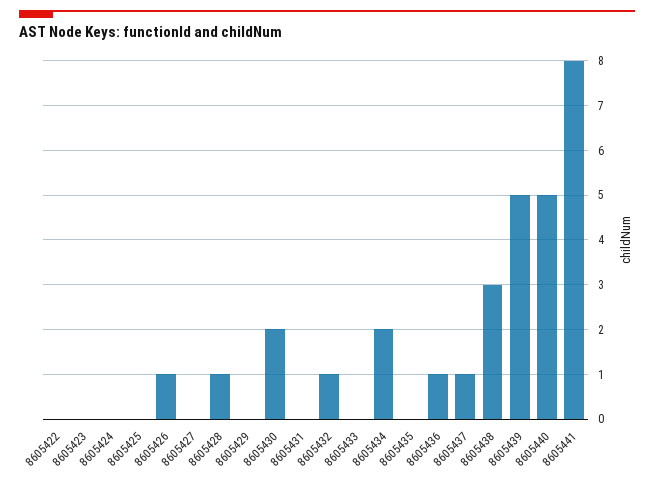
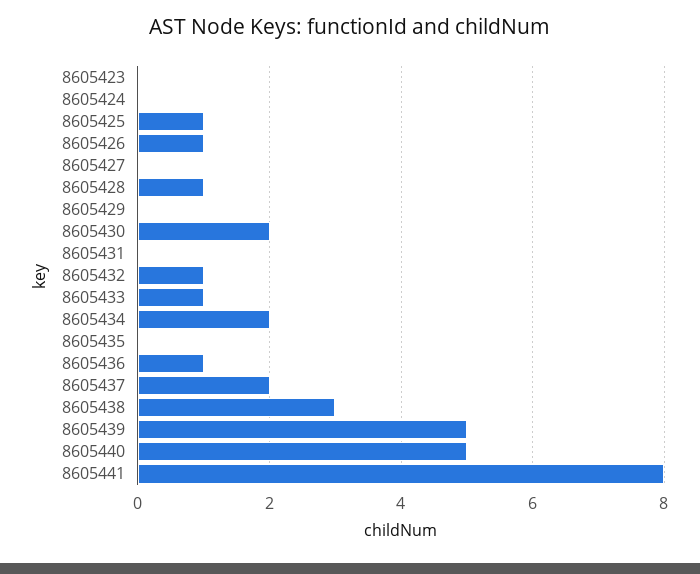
  {
-   "8605422": 0,
    "8605423": 0,
    "8605424": 0,
-   "8605425": 0,
+   "8605425": 1,
    "8605426": 1,
    "8605427": 0,
    "8605428": 1,
    "8605429": 0,
    "8605430": 2,
    "8605431": 0,
    "8605432": 1,
-   "8605433": 0,
+   "8605433": 1,
    "8605434": 2,
    "8605435": 0,
    "8605436": 1,
-   "8605437": 1,
+   "8605437": 2,
    "8605438": 3,
    "8605439": 5,
    "8605440": 5,
    "8605441": 8
  }

